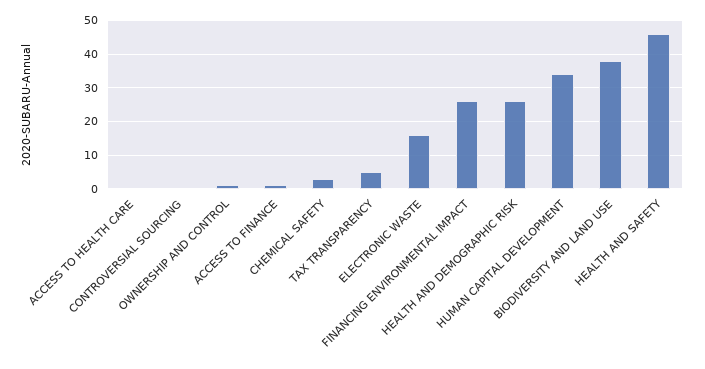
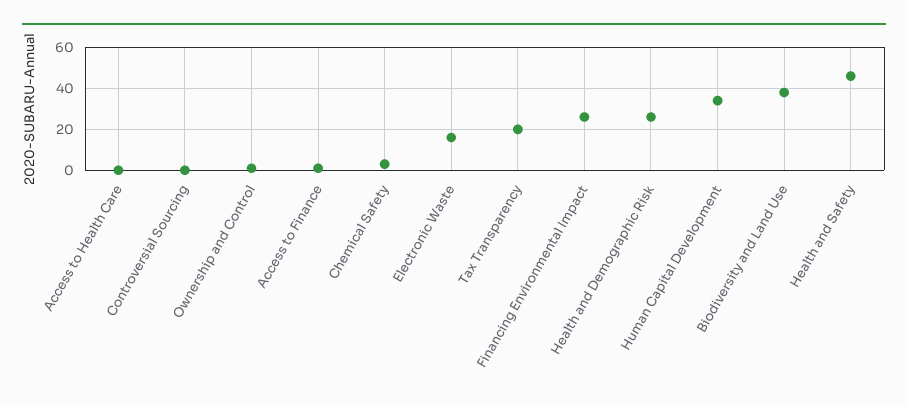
  {
    "ACCESS TO HEALTH CARE": 0,
    "CONTROVERSIAL SOURCING": 0,
    "OWNERSHIP AND CONTROL": 0,
    "ACCESS TO FINANCE": 0,
    "CHEMICAL SAFETY": 5,
-   "TAX TRANSPARENCY": 5,
+   "TAX TRANSPARENCY": 20,
    "ELECTRONIC WASTE": 15,
    "FINANCING ENVIRONMENTAL IMPACT": 25,
    "HEALTH AND DEMOGRAPHIC RISK": 25,
    "HUMAN CAPITAL DEVELOPMENT": 35,
    "BIODIVERSITY AND LAND USE": 40,
    "HEALTH AND SAFETY": 45
  }

